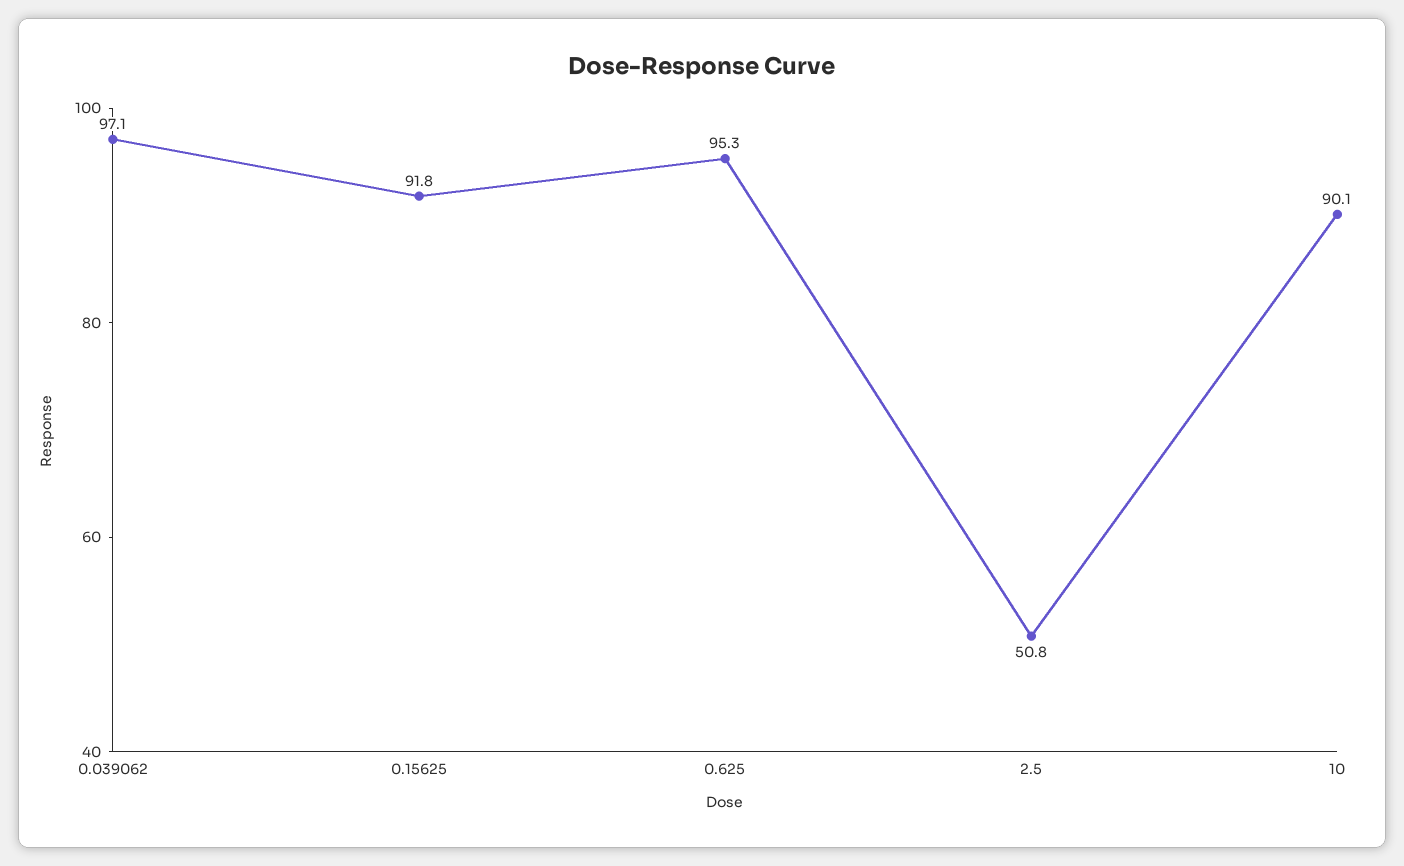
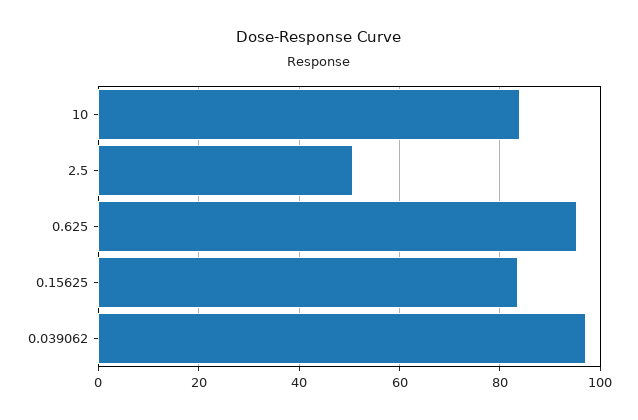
  {
    "0.039062": 97.1,
-   "0.15625": 91.8,
+   "0.15625": 84,
    "0.625": 95.3,
    "2.5": 50.8,
-   "10": 90.1
+   "10": 84
  }

